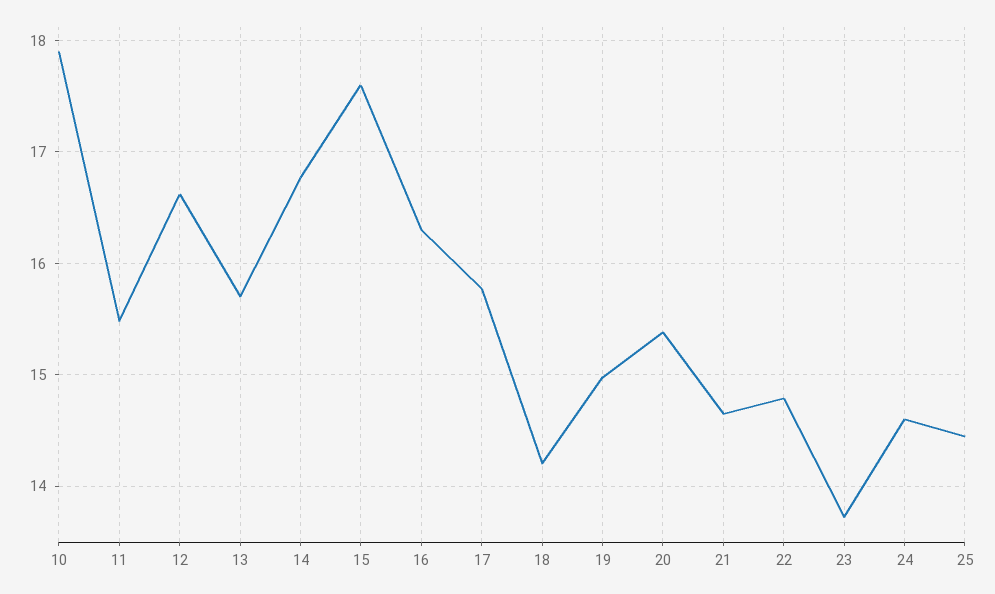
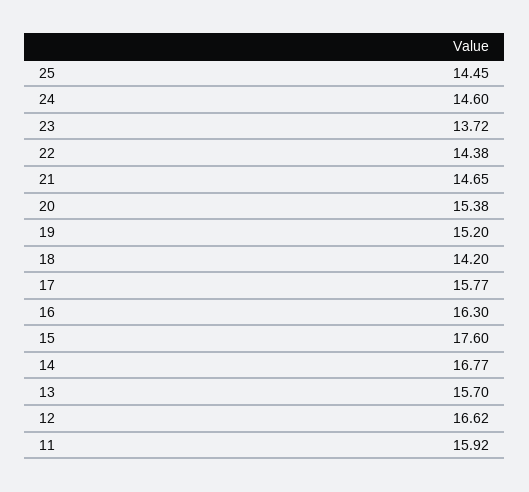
  {
-   "10": 17.9,
-   "11": 15.5,
+   "11": 15.92,
    "12": 16.62,
    "13": 15.7,
    "14": 16.77,
    "15": 17.6,
    "16": 16.3,
    "17": 15.77,
    "18": 14.2,
-   "19": 15,
+   "19": 15.2,
    "20": 15.38,
    "21": 14.65,
-   "22": 14.8,
+   "22": 14.38,
    "23": 13.72,
    "24": 14.6,
    "25": 14.45
  }

